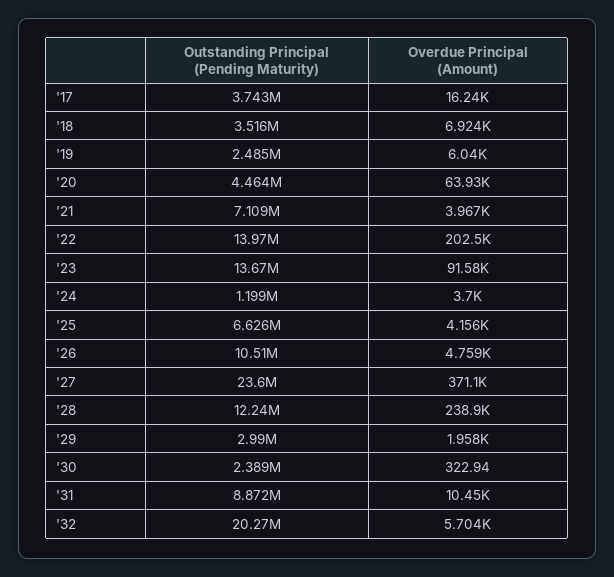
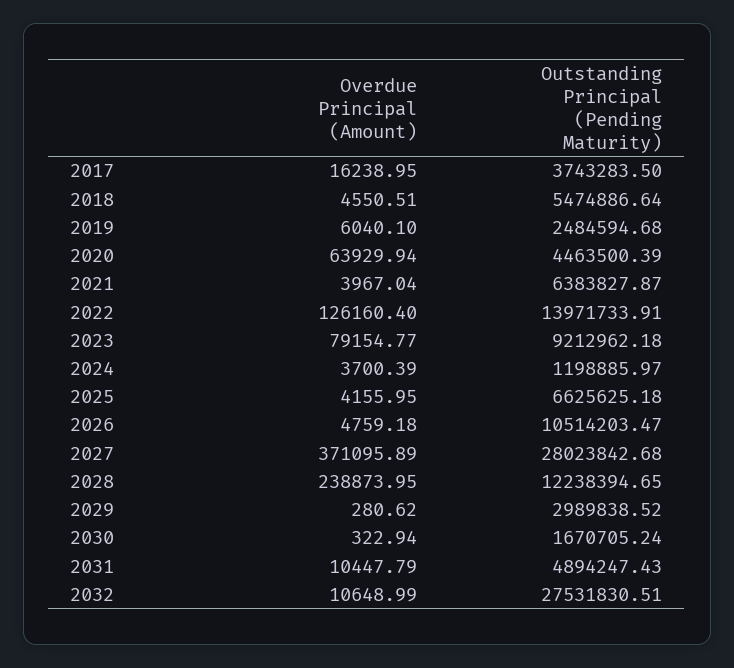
  {
    "Outstanding Principal (Pending Maturity)": {
      "'17": 3743283.5,
-     "'18": 3516000,
+     "'18": 5474886.64,
      "'19": 2484594.68,
      "'20": 4463500.39,
-     "'21": 7109000,
+     "'21": 6383827.87,
      "'22": 13971733.91,
-     "'23": 13670000,
+     "'23": 9212962.18,
      "'24": 1198885.97,
      "'25": 6625625.18,
      "'26": 10514203.47,
-     "'27": 23600000,
+     "'27": 28023842.68,
      "'28": 12238394.65,
      "'29": 2989838.52,
-     "'30": 2389000,
+     "'30": 1670705.24,
-     "'31": 8872000,
+     "'31": 4894247.43,
-     "'32": 20270000
+     "'32": 27531830.51
    },
    "Overdue Principal (Amount)": {
      "'17": 16238.95,
-     "'18": 6924,
+     "'18": 4550.51,
      "'19": 6040.1,
      "'20": 63929.94,
      "'21": 3967.04,
-     "'22": 202500,
+     "'22": 126160.4,
-     "'23": 91580,
+     "'23": 79154.77,
      "'24": 3700.39,
      "'25": 4155.95,
      "'26": 4759.18,
      "'27": 371095.89,
      "'28": 238873.95,
-     "'29": 1958,
+     "'29": 280.62,
      "'30": 322.94,
      "'31": 10447.79,
-     "'32": 5704
+     "'32": 10648.99
    }
  }

